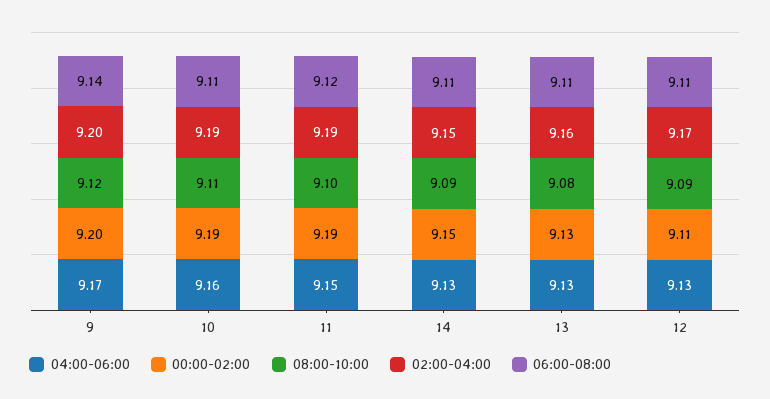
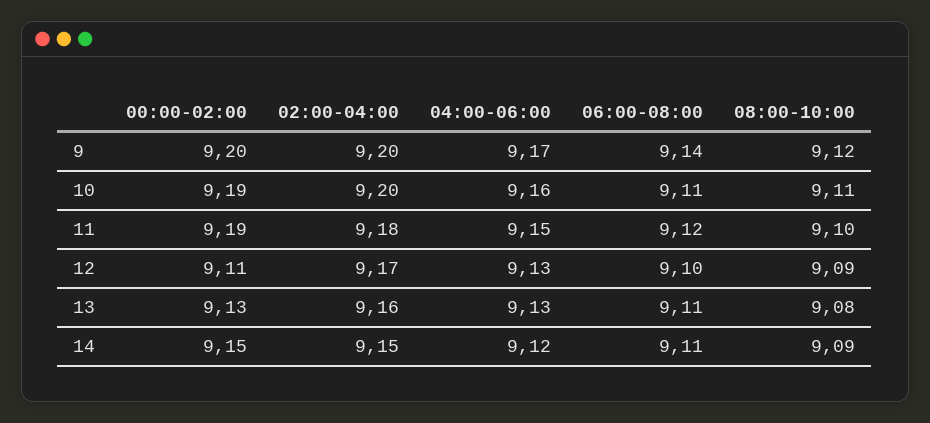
  {
    "04:00-06:00": {
      "9": 9.17,
      "10": 9.16,
      "11": 9.15,
-     "14": 9.13,
+     "14": 9.12,
      "13": 9.13,
      "12": 9.13
    },
    "00:00-02:00": {
      "9": 9.2,
      "10": 9.19,
      "11": 9.19,
      "14": 9.15,
      "13": 9.13,
      "12": 9.11
    },
    "08:00-10:00": {
      "9": 9.12,
      "10": 9.11,
      "11": 9.1,
      "14": 9.09,
      "13": 9.08,
      "12": 9.09
    },
    "02:00-04:00": {
      "9": 9.2,
-     "10": 9.19,
+     "10": 9.2,
-     "11": 9.19,
+     "11": 9.18,
      "14": 9.15,
      "13": 9.16,
      "12": 9.17
    },
    "06:00-08:00": {
      "9": 9.14,
      "10": 9.11,
      "11": 9.12,
      "14": 9.11,
      "13": 9.11,
-     "12": 9.11
+     "12": 9.1
    }
  }

